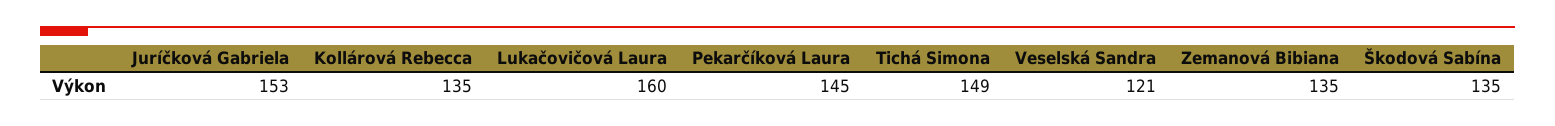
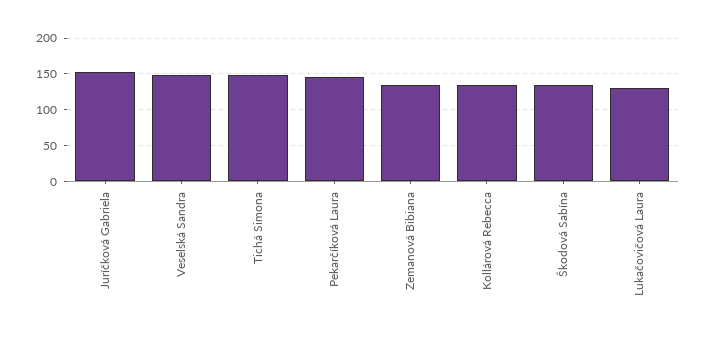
  {
    "Juríčková Gabriela": 153,
    "Kollárová Rebecca": 135,
-   "Lukačovičová Laura": 160,
+   "Lukačovičová Laura": 130,
    "Pekarčíková Laura": 145,
    "Tichá Simona": 149,
-   "Veselská Sandra": 121,
+   "Veselská Sandra": 150,
    "Zemanová Bibiana": 135,
    "Škodová Sabína": 135
  }

